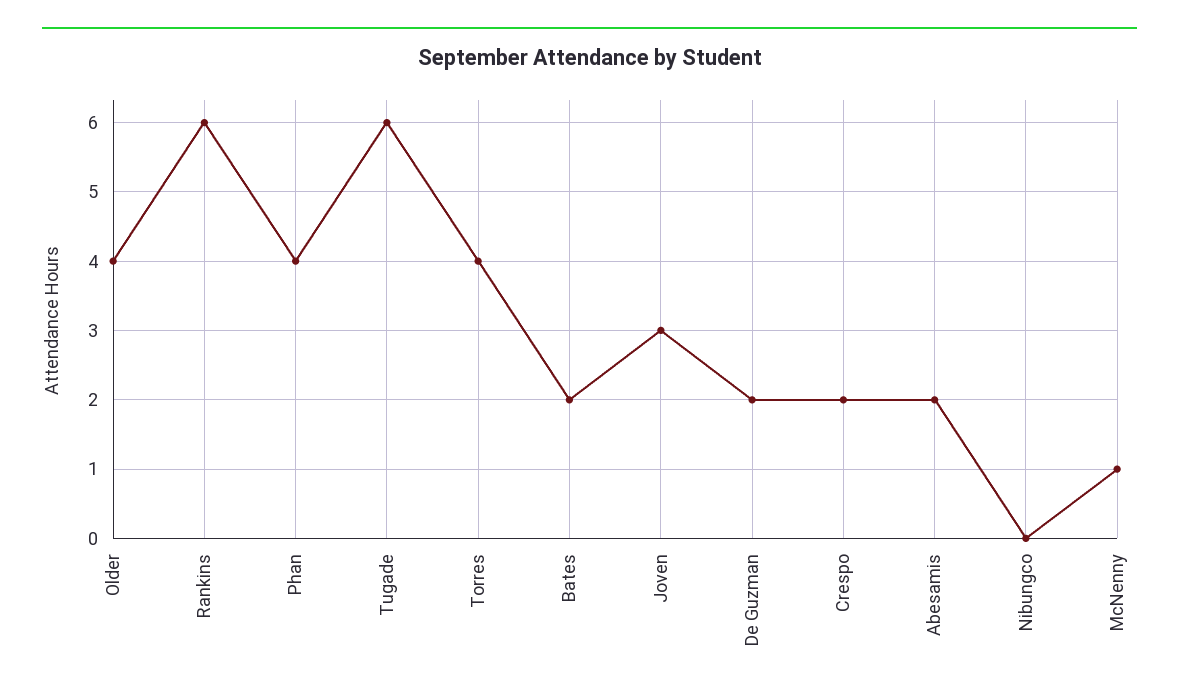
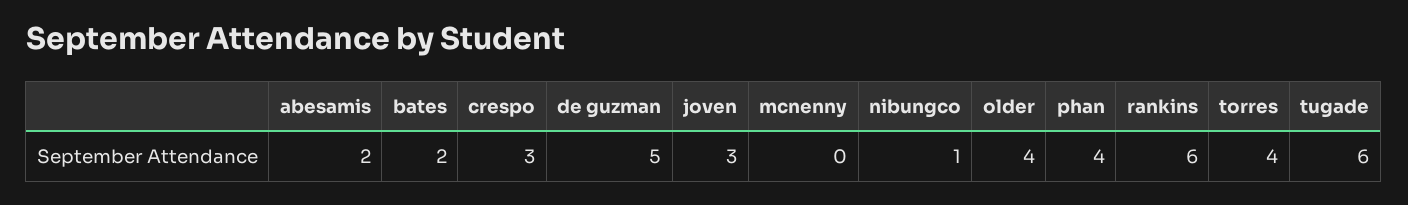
  {
    "Older": 4,
    "Rankins": 6,
    "Phan": 4,
    "Tugade": 6,
    "Torres": 4,
    "Bates": 2,
    "Joven": 3,
-   "De Guzman": 2,
+   "De Guzman": 5,
-   "Crespo": 2,
+   "Crespo": 3,
    "Abesamis": 2,
-   "Nibungco": 0,
+   "Nibungco": 1,
-   "McNenny": 1
+   "McNenny": 0
  }

